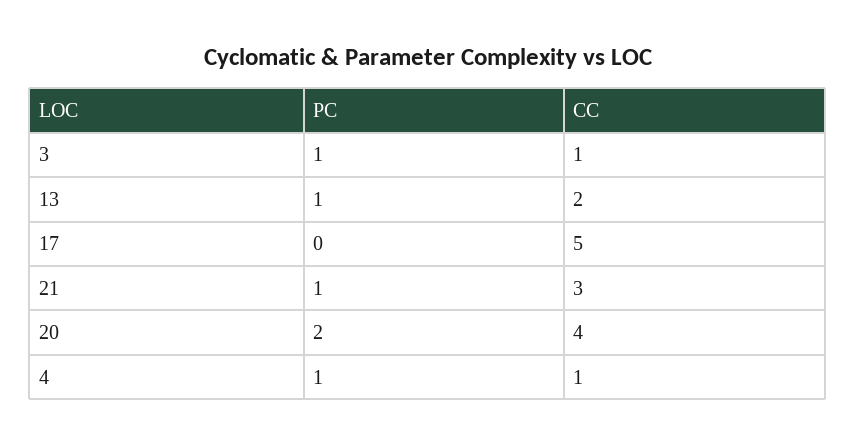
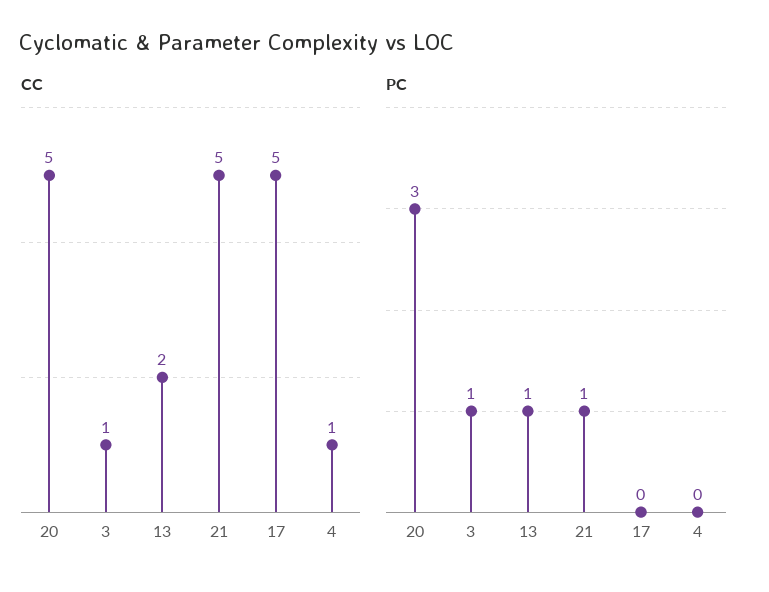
  {
    "PC": {
      "3": 1,
      "13": 1,
      "17": 0,
      "21": 1,
-     "20": 2,
+     "20": 3,
-     "4": 1
+     "4": 0
    },
    "CC": {
      "3": 1,
      "13": 2,
      "17": 5,
-     "21": 3,
+     "21": 5,
-     "20": 4,
+     "20": 5,
      "4": 1
    }
  }

